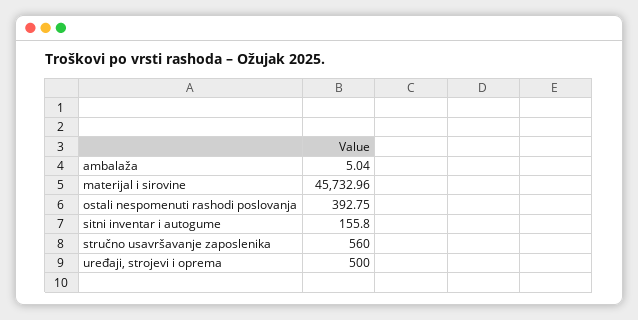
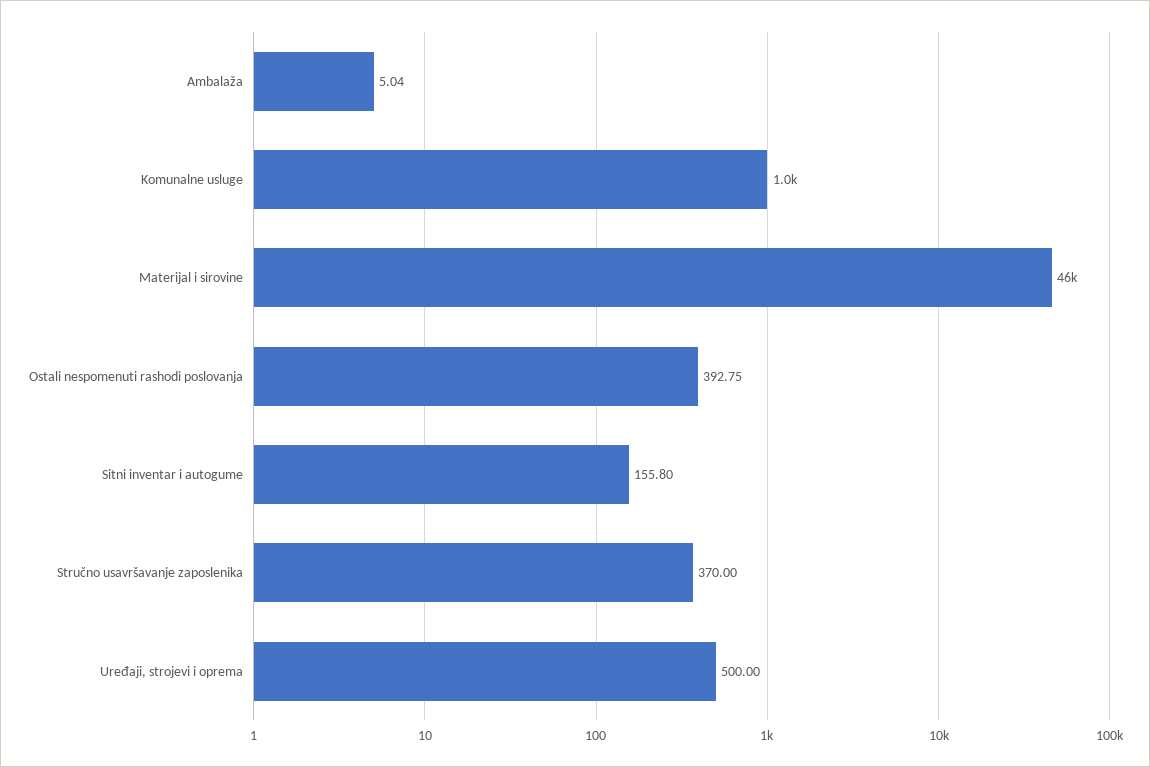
  {
    "ambalaža": 5.04,
    "materijal i sirovine": 45732.96,
    "ostali nespomenuti rashodi poslovanja": 392.75,
    "sitni inventar i autogume": 155.8,
-   "stručno usavršavanje zaposlenika": 560,
+   "stručno usavršavanje zaposlenika": 370,
-   "uređaji, strojevi i oprema": 500
+   "uređaji, strojevi i oprema": 500,
+   "Komunalne usluge": 1000
  }

